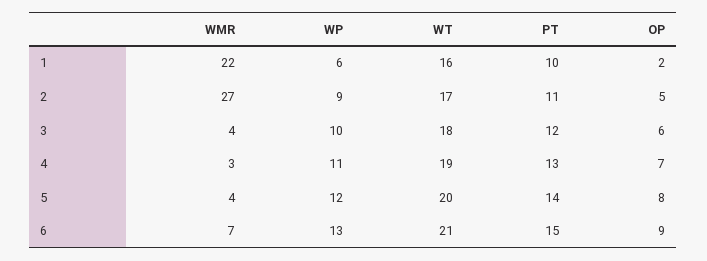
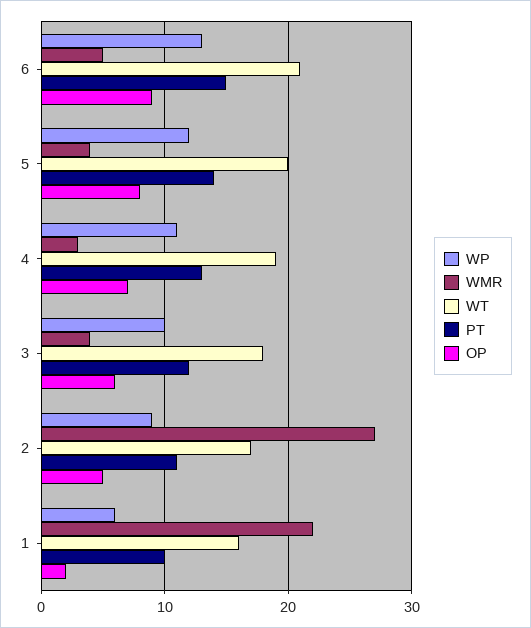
  {
    "WMR": {
      "1": 22,
      "2": 27,
      "3": 4,
      "4": 3,
      "5": 4,
-     "6": 7
+     "6": 5
    },
    "WP": {
      "1": 6,
      "2": 9,
      "3": 10,
      "4": 11,
      "5": 12,
      "6": 13
    },
    "WT": {
      "1": 16,
      "2": 17,
      "3": 18,
      "4": 19,
      "5": 20,
      "6": 21
    },
    "PT": {
      "1": 10,
      "2": 11,
      "3": 12,
      "4": 13,
      "5": 14,
      "6": 15
    },
    "OP": {
      "1": 2,
      "2": 5,
      "3": 6,
      "4": 7,
      "5": 8,
      "6": 9
    }
  }

